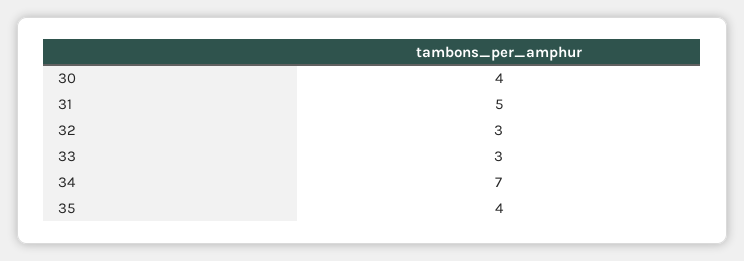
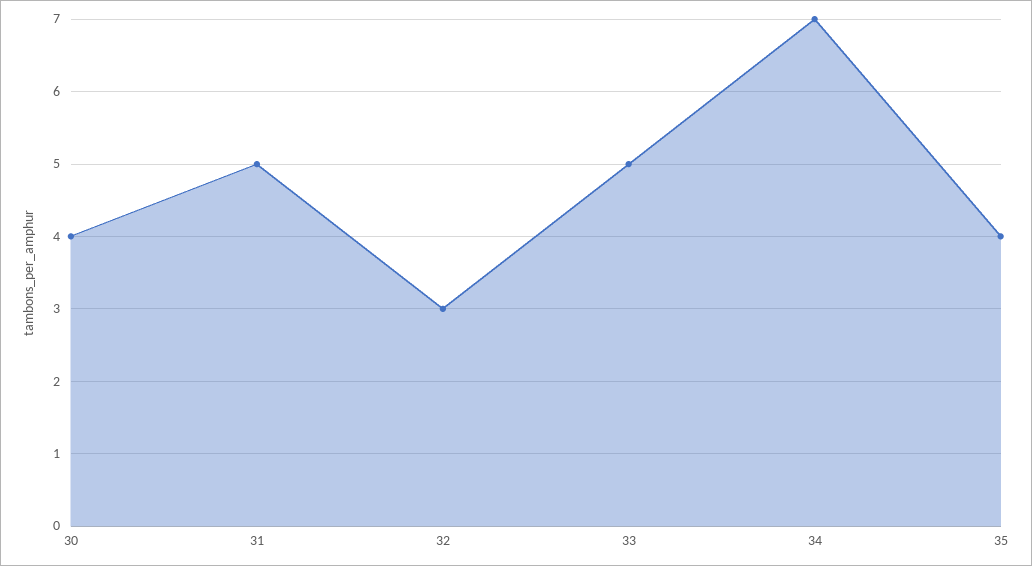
  {
    "30": 4,
    "31": 5,
    "32": 3,
-   "33": 3,
+   "33": 5,
    "34": 7,
    "35": 4
  }

